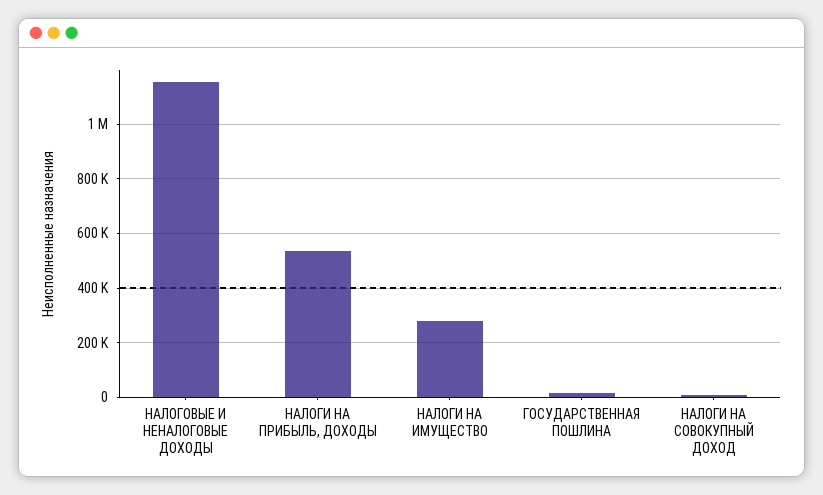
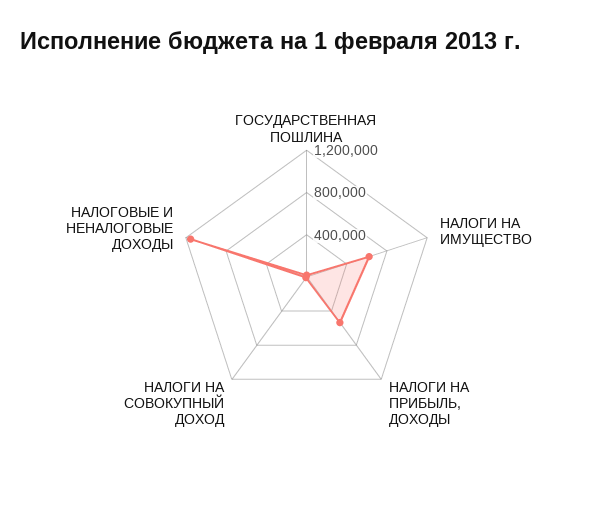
  {
    "НАЛОГОВЫЕ И НЕНАЛОГОВЫЕ ДОХОДЫ": 1150000,
    "НАЛОГИ НА ПРИБЫЛЬ, ДОХОДЫ": 525000,
-   "НАЛОГИ НА ИМУЩЕСТВО": 275000,
+   "НАЛОГИ НА ИМУЩЕСТВО": 600000,
    "ГОСУДАРСТВЕННАЯ ПОШЛИНА": 25000,
    "НАЛОГИ НА СОВОКУПНЫЙ ДОХОД": 0
  }

